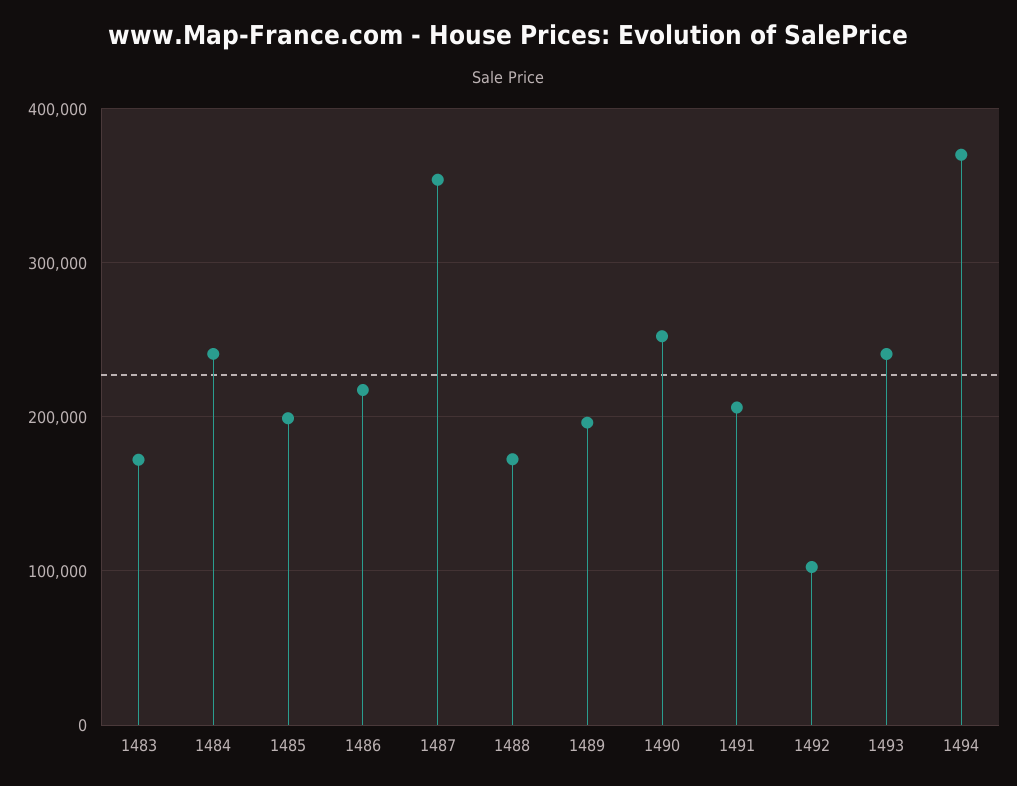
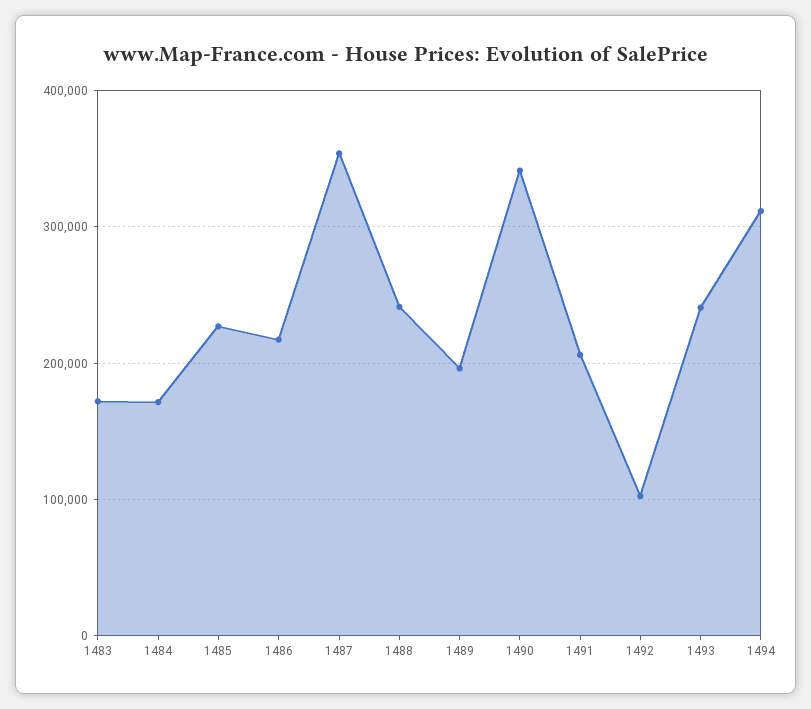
  {
    "1483": 170000,
-   "1484": 240000,
+   "1484": 170000,
-   "1485": 200000,
+   "1485": 230000,
    "1486": 220000,
    "1487": 350000,
-   "1488": 170000,
+   "1488": 240000,
    "1489": 200000,
-   "1490": 250000,
+   "1490": 340000,
    "1491": 210000,
    "1492": 100000,
    "1493": 240000,
-   "1494": 370000
+   "1494": 310000
  }

